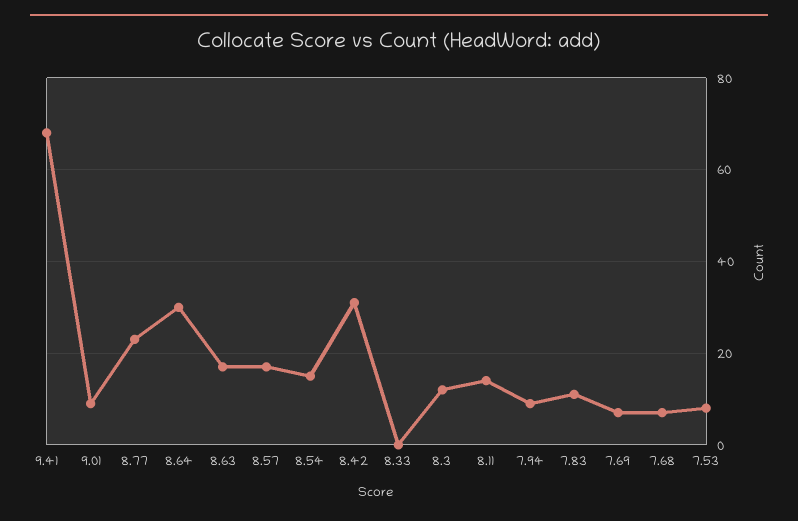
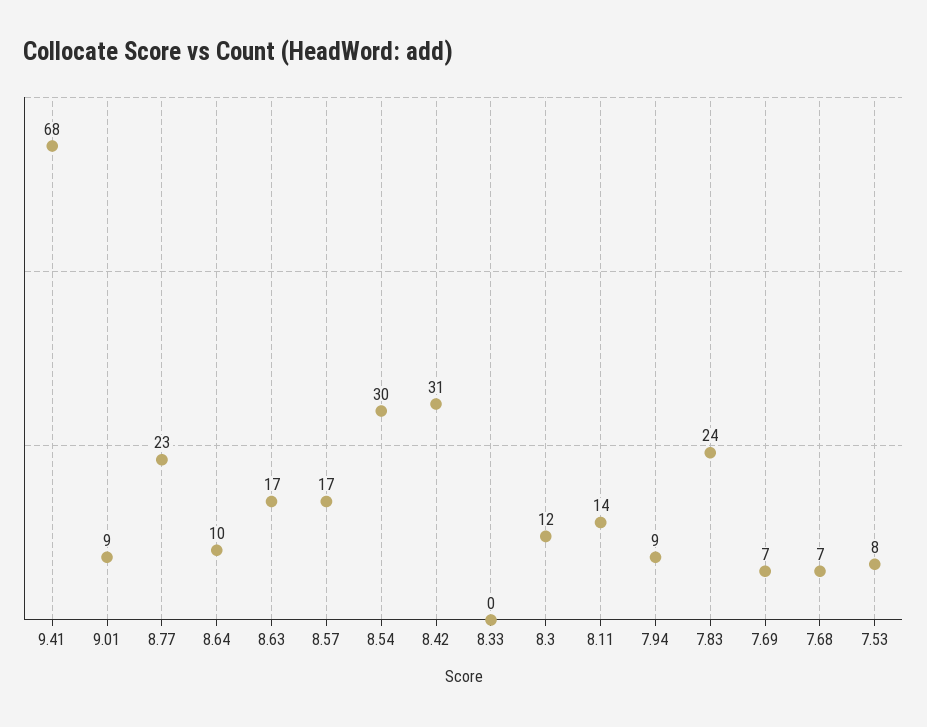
  {
    "9.41": 68,
    "9.01": 9,
    "8.77": 23,
-   "8.64": 30,
+   "8.64": 10,
    "8.63": 17,
    "8.57": 17,
-   "8.54": 15,
+   "8.54": 30,
    "8.42": 31,
    "8.33": 0,
    "8.3": 12,
    "8.11": 14,
    "7.94": 9,
-   "7.83": 10,
+   "7.83": 24,
    "7.69": 7,
    "7.68": 7,
    "7.53": 8
  }

